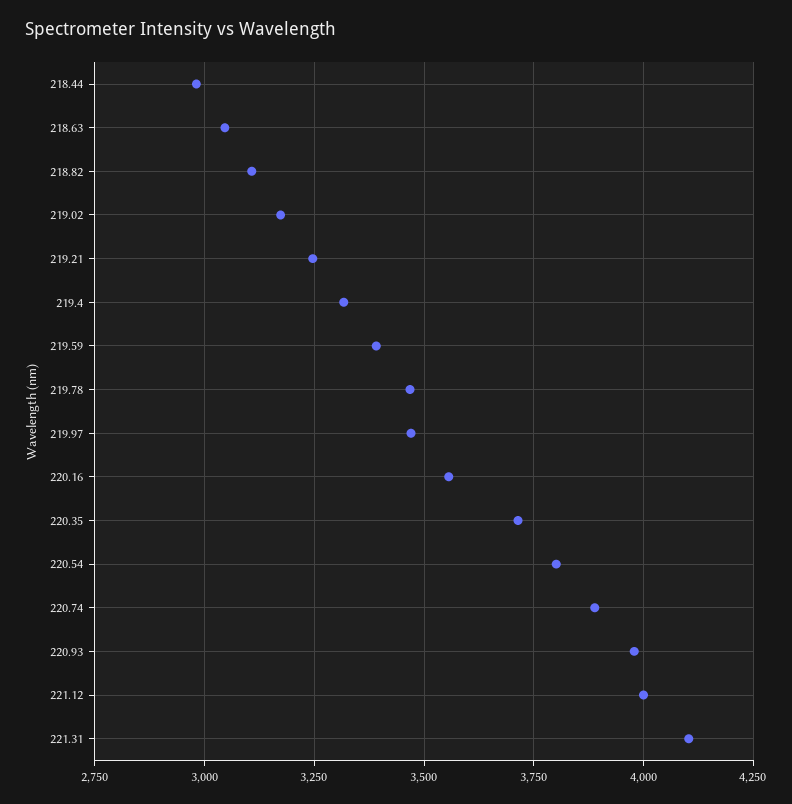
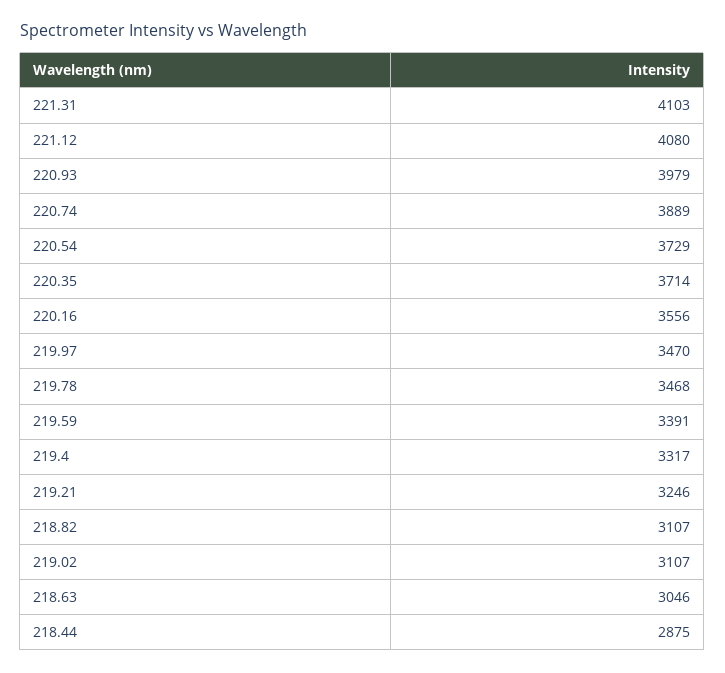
  {
-   "218.44": 2975,
+   "218.44": 2875,
    "218.63": 3046,
    "218.82": 3107,
-   "219.02": 3175,
+   "219.02": 3107,
    "219.21": 3246,
    "219.4": 3317,
    "219.59": 3391,
    "219.78": 3468,
    "219.97": 3470,
    "220.16": 3556,
    "220.35": 3714,
-   "220.54": 3800,
+   "220.54": 3729,
    "220.74": 3889,
    "220.93": 3979,
-   "221.12": 4000,
+   "221.12": 4080,
    "221.31": 4103
  }

